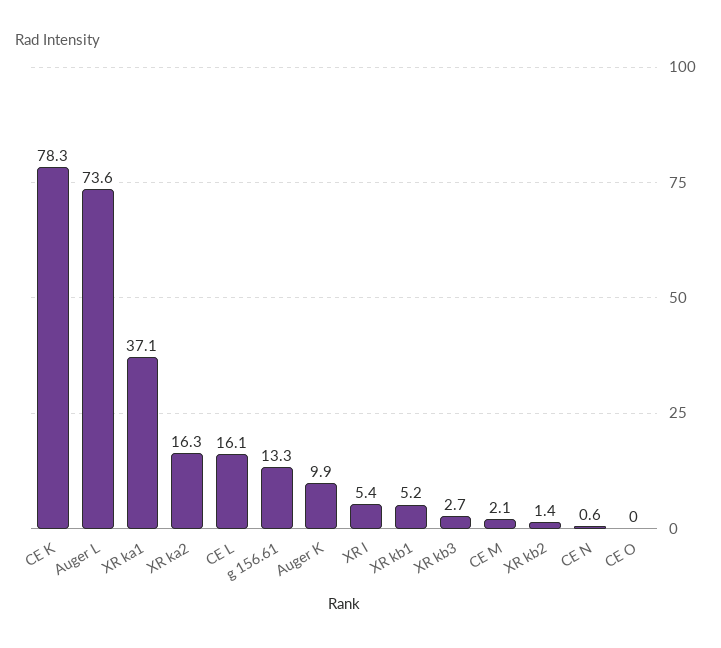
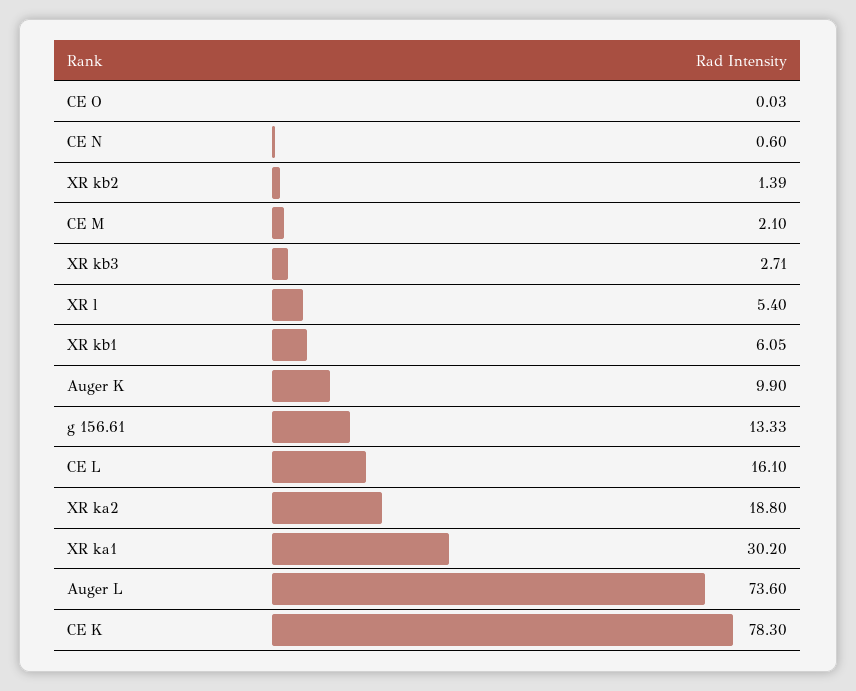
  {
    "CE K": 78.3,
    "Auger L": 73.6,
-   "XR ka1": 37.1,
+   "XR ka1": 30.2,
-   "XR ka2": 16.3,
+   "XR ka2": 18.8,
    "CE L": 16.1,
    "g 156.61": 13.33,
    "Auger K": 9.9,
    "XR l": 5.4,
-   "XR kb1": 5.2,
+   "XR kb1": 6.05,
    "XR kb3": 2.71,
    "CE M": 2.1,
    "XR kb2": 1.39,
    "CE N": 0.6,
    "CE O": 0.03
  }

